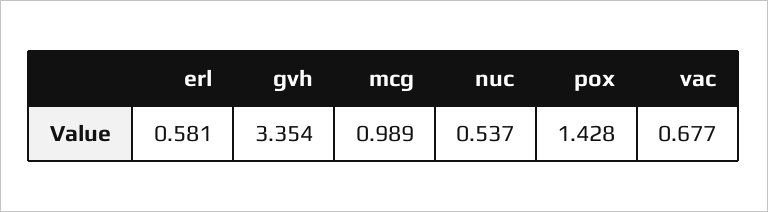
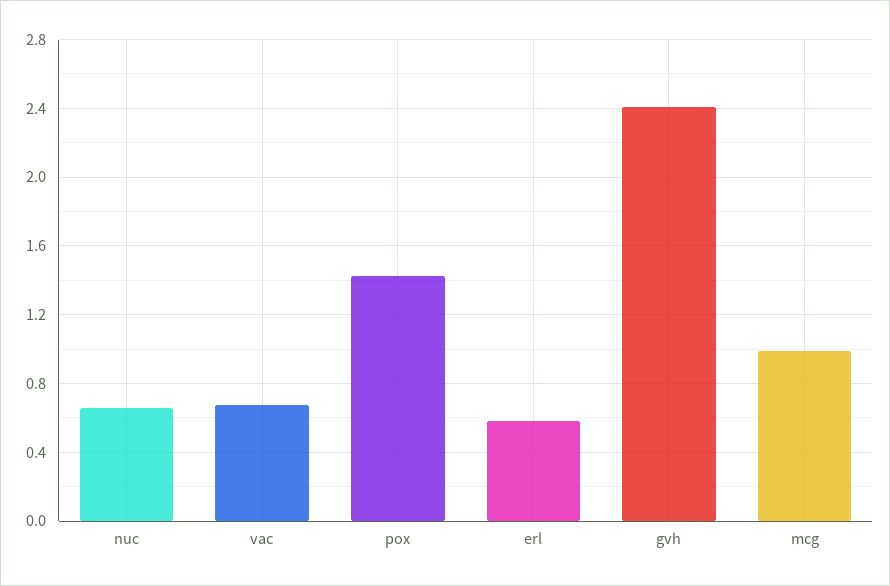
  {
    "erl": 0.581,
-   "gvh": 3.354,
+   "gvh": 2.4,
    "mcg": 0.989,
-   "nuc": 0.537,
+   "nuc": 0.65,
    "pox": 1.428,
    "vac": 0.677
  }

